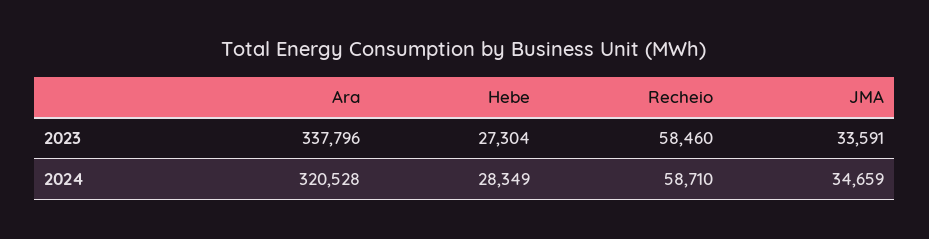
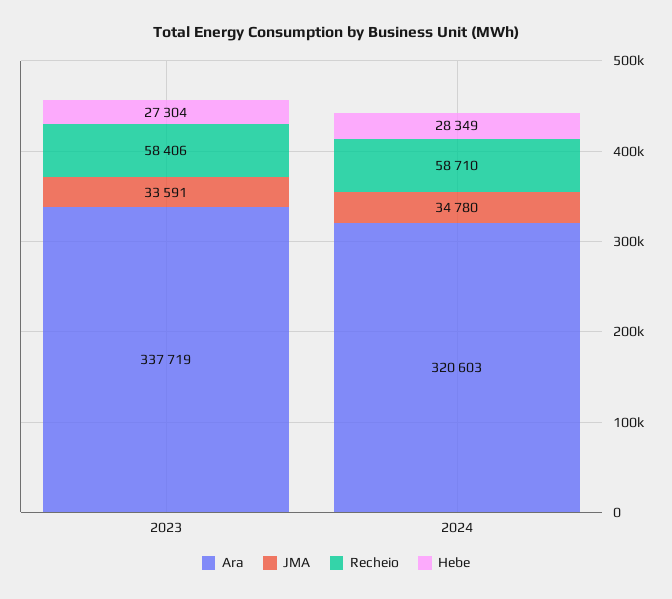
  {
    "Ara": {
-     "2023": 337796,
+     "2023": 337719,
-     "2024": 320528
+     "2024": 320603
    },
    "Hebe": {
      "2023": 27304,
      "2024": 28349
    },
    "Recheio": {
-     "2023": 58460,
+     "2023": 58406,
      "2024": 58710
    },
    "JMA": {
      "2023": 33591,
-     "2024": 34659
+     "2024": 34780
    }
  }

